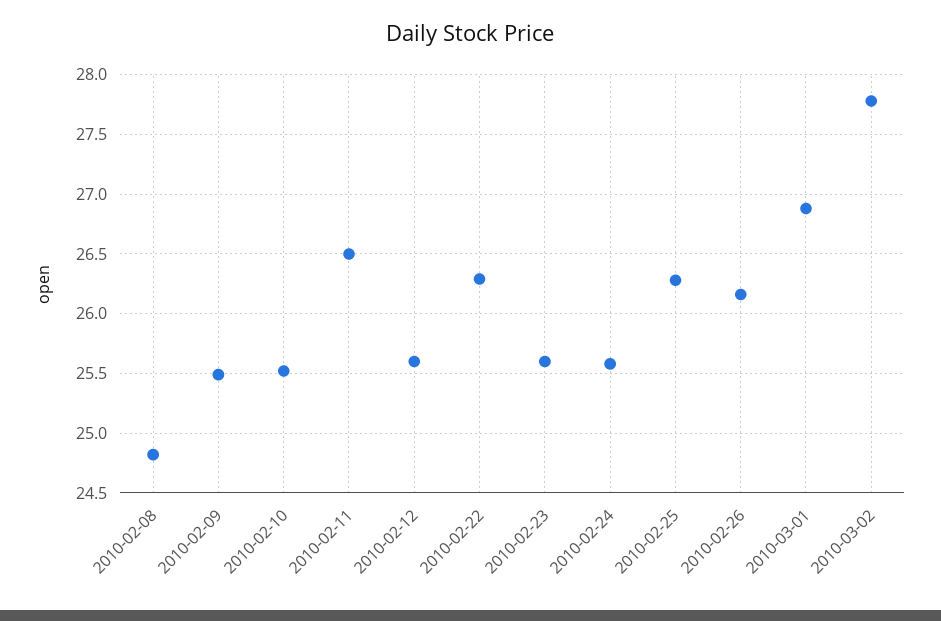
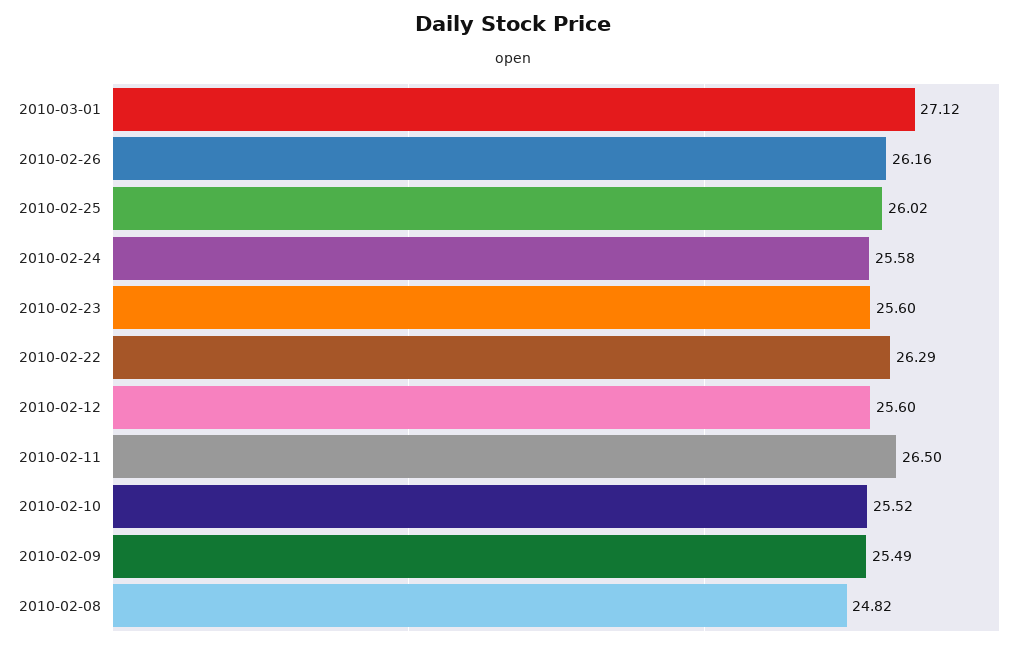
  {
    "2010-02-08": 24.82,
    "2010-02-09": 25.49,
    "2010-02-10": 25.52,
    "2010-02-11": 26.5,
    "2010-02-12": 25.6,
    "2010-02-22": 26.29,
    "2010-02-23": 25.6,
    "2010-02-24": 25.58,
-   "2010-02-25": 26.3,
+   "2010-02-25": 26.02,
    "2010-02-26": 26.16,
-   "2010-03-01": 26.9,
+   "2010-03-01": 27.12
-   "2010-03-02": 27.8
  }

